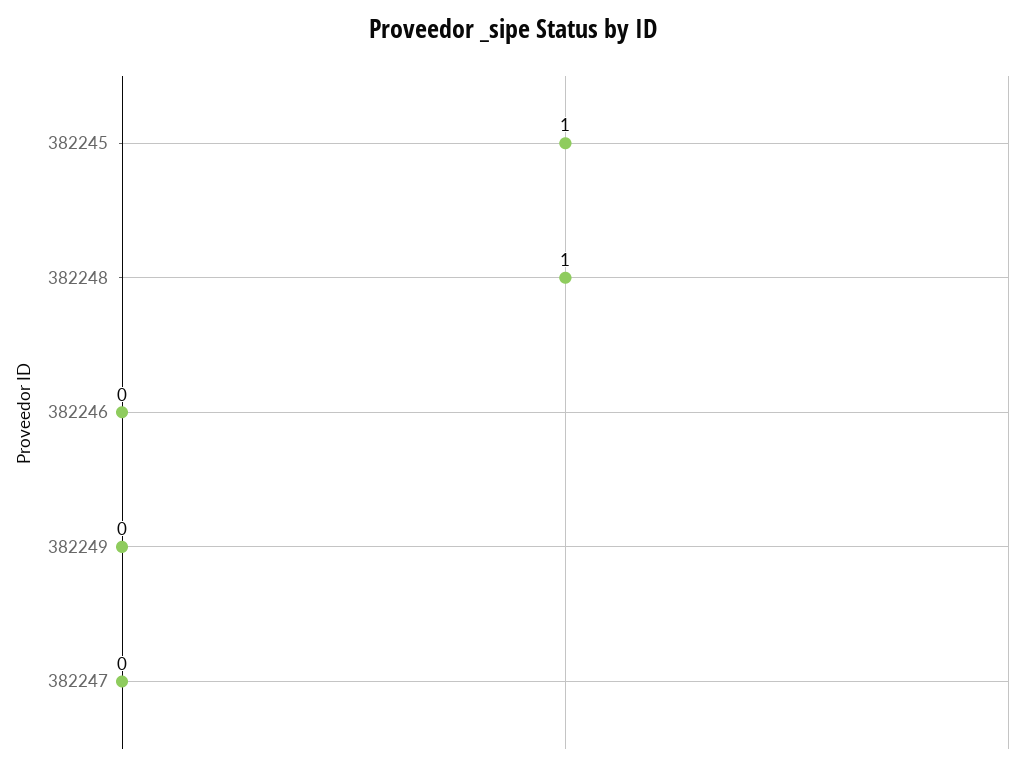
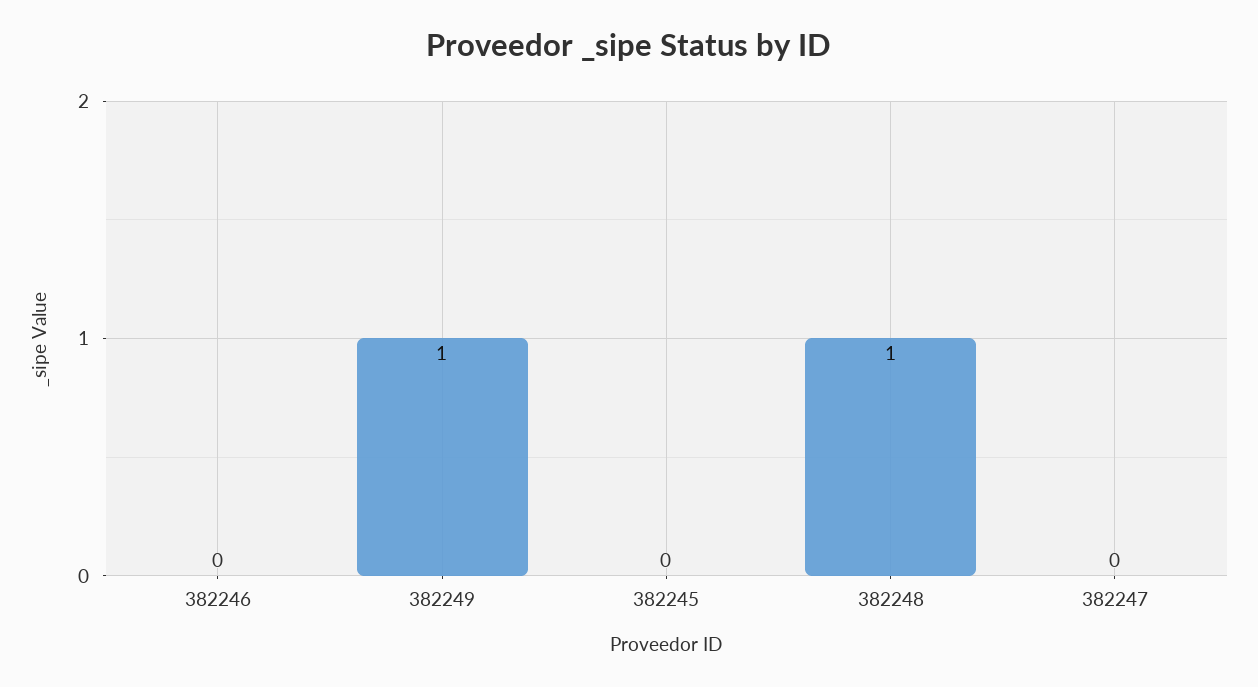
  {
-   "382245": 1,
+   "382245": 0,
    "382248": 1,
    "382246": 0,
-   "382249": 0,
+   "382249": 1,
    "382247": 0
  }

